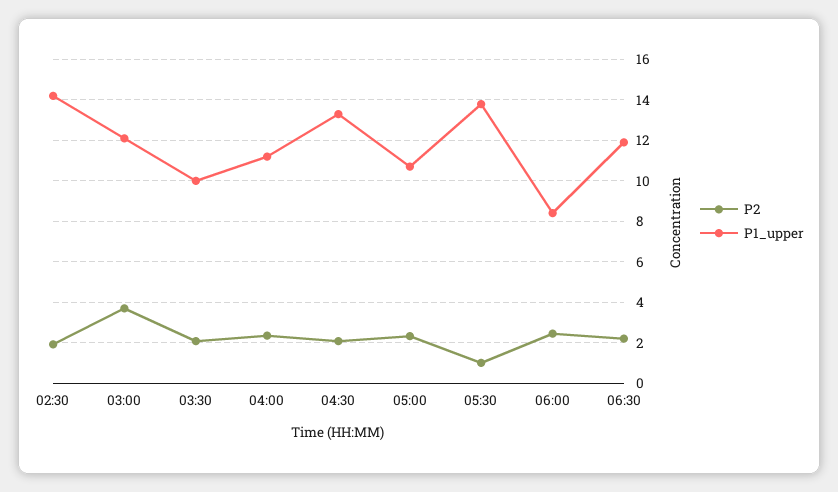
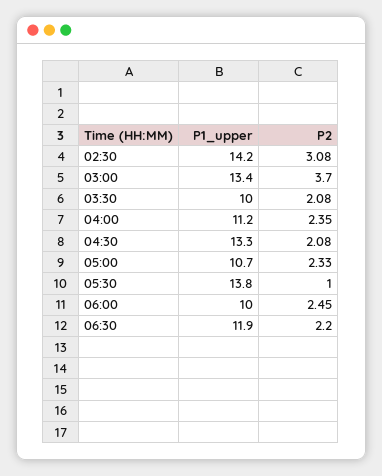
  {
    "P2": {
-     "02:30": 2,
+     "02:30": 3.08,
      "03:00": 3.7,
      "03:30": 2.08,
      "04:00": 2.35,
      "04:30": 2.08,
      "05:00": 2.33,
      "05:30": 1,
      "06:00": 2.45,
      "06:30": 2.2
    },
    "P1_upper": {
      "02:30": 14.2,
-     "03:00": 12,
+     "03:00": 13.4,
      "03:30": 10,
      "04:00": 11.2,
      "04:30": 13.3,
      "05:00": 10.7,
      "05:30": 13.8,
-     "06:00": 8.5,
+     "06:00": 10,
      "06:30": 11.9
    }
  }

